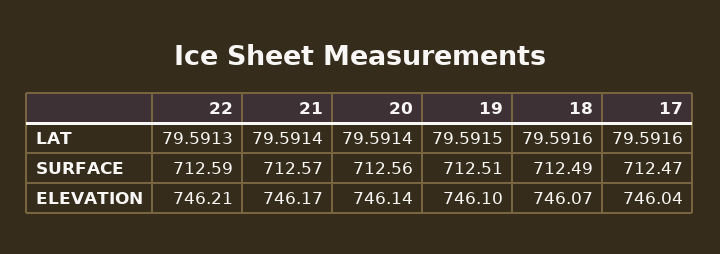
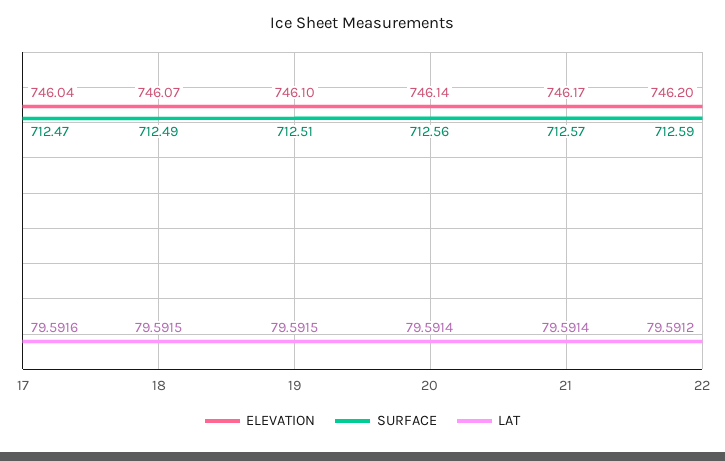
  {
    "LAT": {
-     "22": 79.5913,
+     "22": 79.5912,
      "21": 79.5914,
      "20": 79.5914,
      "19": 79.5915,
-     "18": 79.5916,
+     "18": 79.5915,
      "17": 79.5916
    },
    "SURFACE": {
      "22": 712.59,
      "21": 712.57,
      "20": 712.56,
      "19": 712.51,
      "18": 712.49,
      "17": 712.47
    },
    "ELEVATION": {
-     "22": 746.21,
+     "22": 746.2,
      "21": 746.17,
      "20": 746.14,
      "19": 746.1,
      "18": 746.07,
      "17": 746.04
    }
  }

